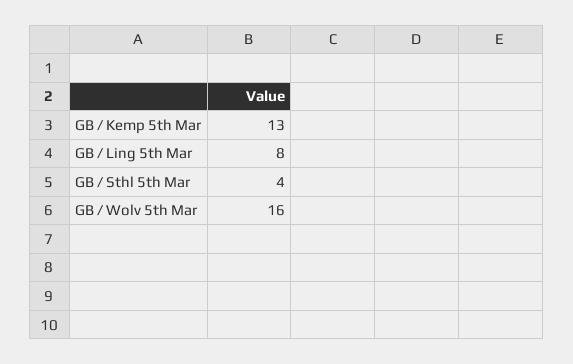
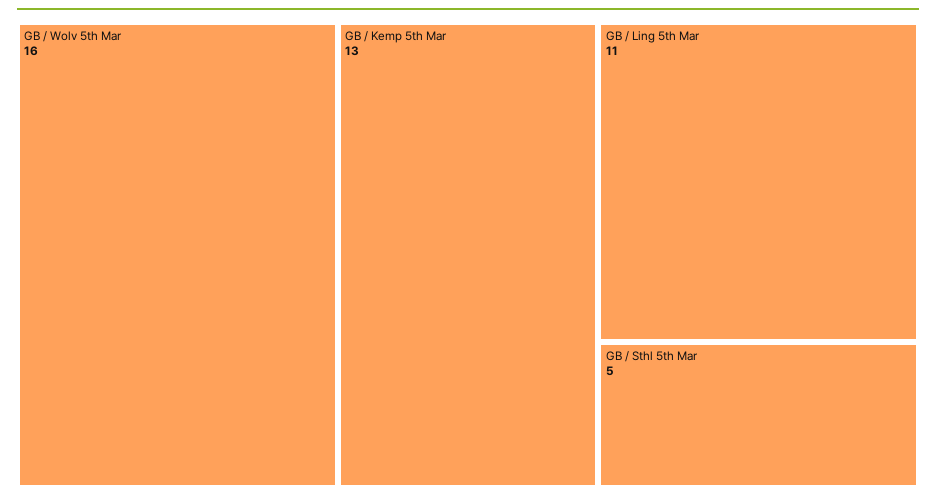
  {
    "GB / Kemp 5th Mar": 13,
-   "GB / Ling 5th Mar": 8,
+   "GB / Ling 5th Mar": 11,
-   "GB / Sthl 5th Mar": 4,
+   "GB / Sthl 5th Mar": 5,
    "GB / Wolv 5th Mar": 16
  }

